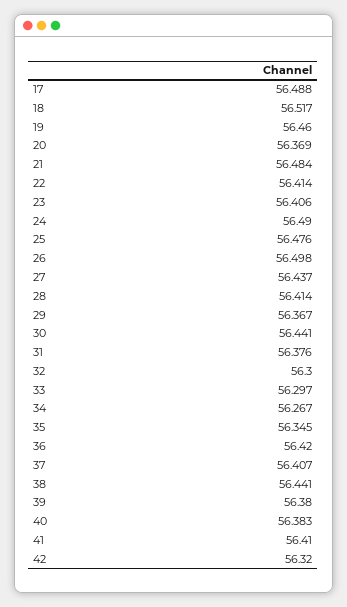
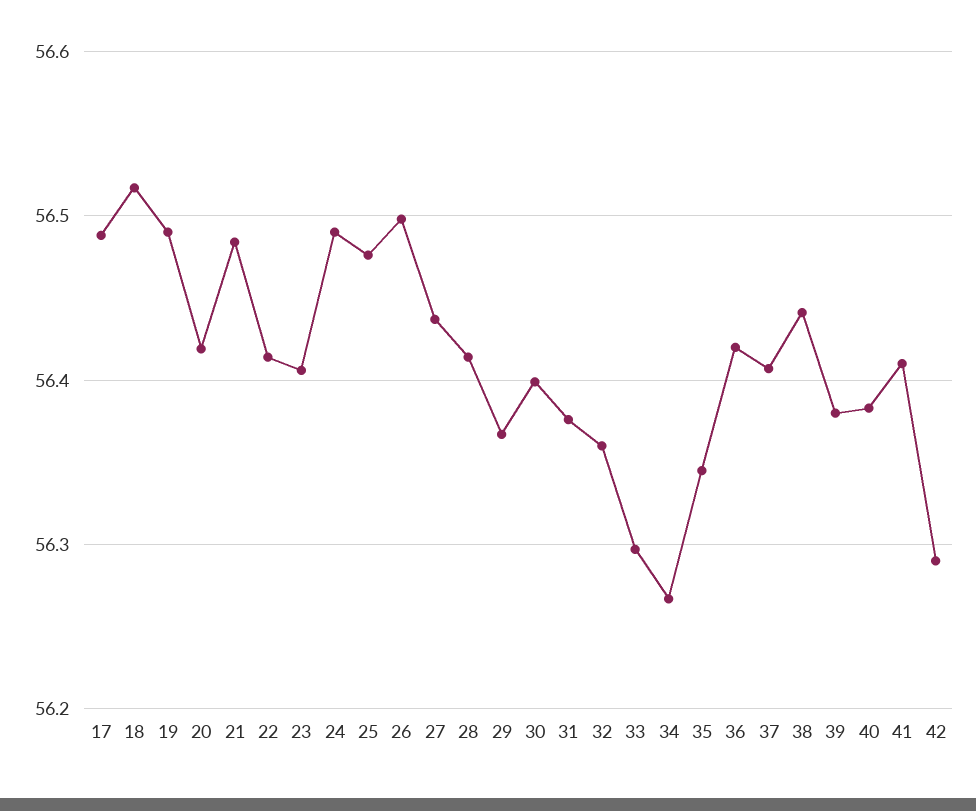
  {
    "17": 56.488,
    "18": 56.517,
-   "19": 56.46,
+   "19": 56.49,
-   "20": 56.369,
+   "20": 56.42,
    "21": 56.484,
    "22": 56.414,
    "23": 56.406,
    "24": 56.49,
    "25": 56.476,
    "26": 56.498,
    "27": 56.437,
    "28": 56.414,
    "29": 56.367,
-   "30": 56.441,
+   "30": 56.4,
    "31": 56.376,
-   "32": 56.3,
+   "32": 56.36,
    "33": 56.297,
    "34": 56.267,
    "35": 56.345,
    "36": 56.42,
    "37": 56.407,
    "38": 56.441,
    "39": 56.38,
    "40": 56.383,
    "41": 56.41,
-   "42": 56.32
+   "42": 56.29
  }

